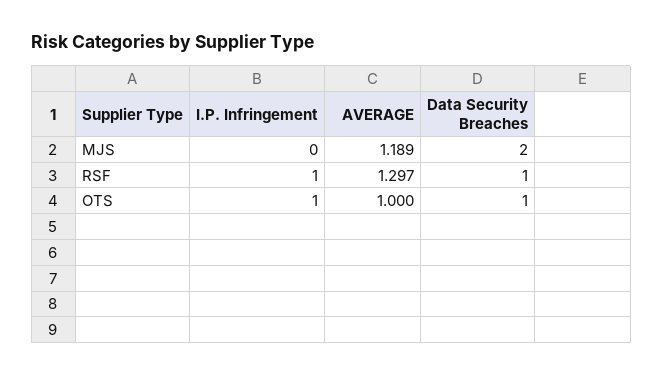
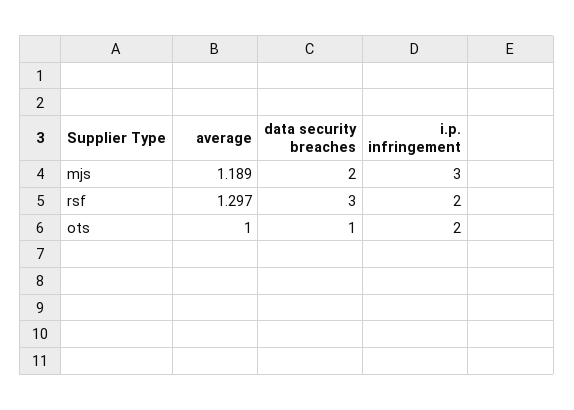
  {
    "I.P. Infringement": {
-     "MJS": 0,
+     "MJS": 3,
-     "RSF": 1,
+     "RSF": 2,
-     "OTS": 1
+     "OTS": 2
    },
    "AVERAGE": {
      "MJS": 1.189,
      "RSF": 1.297,
      "OTS": 1
    },
    "Data Security Breaches": {
      "MJS": 2,
-     "RSF": 1,
+     "RSF": 3,
      "OTS": 1
    }
  }

